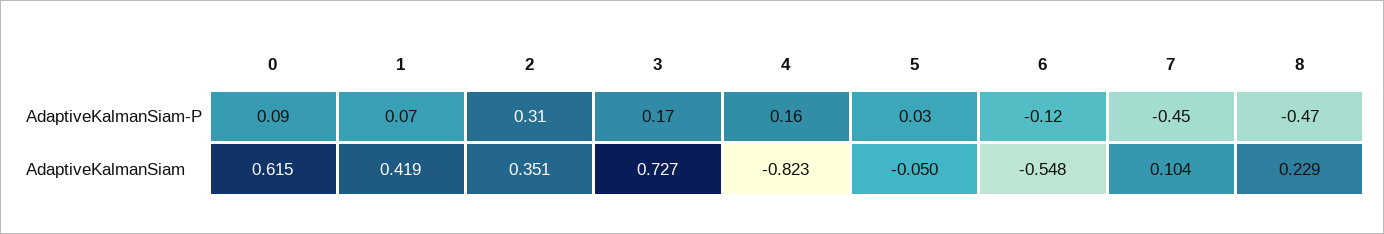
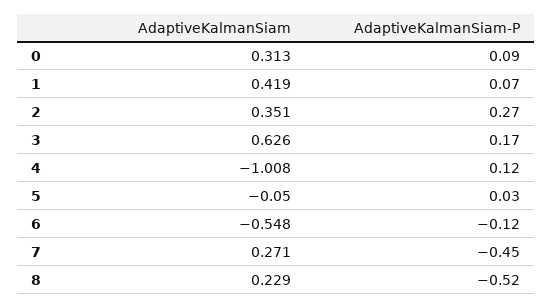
  {
    "0": {
      "AdaptiveKalmanSiam-P": 0.09,
-     "AdaptiveKalmanSiam": 0.615
+     "AdaptiveKalmanSiam": 0.313
    },
    "1": {
      "AdaptiveKalmanSiam-P": 0.07,
      "AdaptiveKalmanSiam": 0.419
    },
    "2": {
-     "AdaptiveKalmanSiam-P": 0.31,
+     "AdaptiveKalmanSiam-P": 0.27,
      "AdaptiveKalmanSiam": 0.351
    },
    "3": {
      "AdaptiveKalmanSiam-P": 0.17,
-     "AdaptiveKalmanSiam": 0.727
+     "AdaptiveKalmanSiam": 0.626
    },
    "4": {
-     "AdaptiveKalmanSiam-P": 0.16,
+     "AdaptiveKalmanSiam-P": 0.12,
-     "AdaptiveKalmanSiam": -0.823
+     "AdaptiveKalmanSiam": -1.008
    },
    "5": {
      "AdaptiveKalmanSiam-P": 0.03,
      "AdaptiveKalmanSiam": -0.05
    },
    "6": {
      "AdaptiveKalmanSiam-P": -0.12,
      "AdaptiveKalmanSiam": -0.548
    },
    "7": {
      "AdaptiveKalmanSiam-P": -0.45,
-     "AdaptiveKalmanSiam": 0.104
+     "AdaptiveKalmanSiam": 0.271
    },
    "8": {
-     "AdaptiveKalmanSiam-P": -0.47,
+     "AdaptiveKalmanSiam-P": -0.52,
      "AdaptiveKalmanSiam": 0.229
    }
  }

